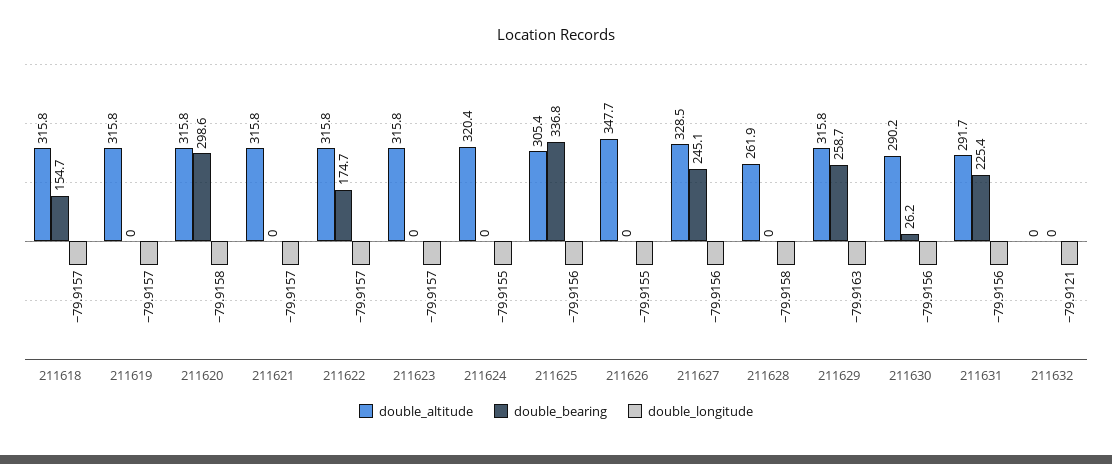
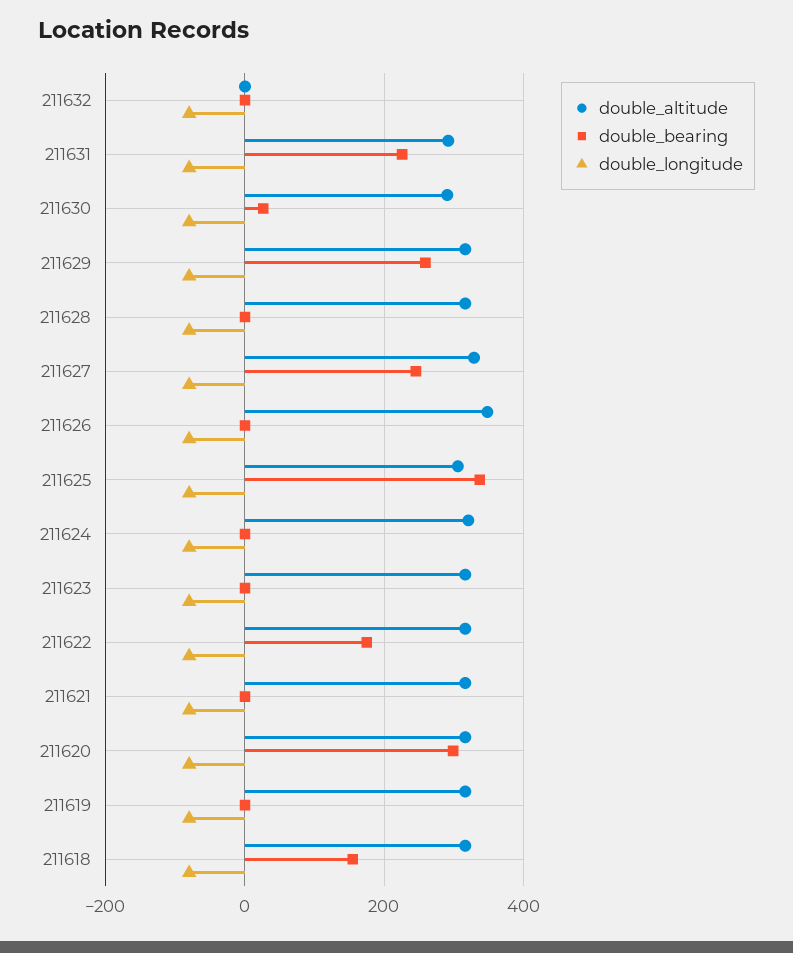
  {
    "double_altitude": {
      "211618": 315.8,
      "211619": 315.8,
      "211620": 315.8,
      "211621": 315.8,
      "211622": 315.8,
      "211623": 315.8,
      "211624": 320.4,
      "211625": 305.4,
      "211626": 347.7,
      "211627": 328.5,
-     "211628": 261.9,
+     "211628": 320,
      "211629": 315.8,
      "211630": 290.2,
      "211631": 291.7,
      "211632": 0
    },
    "double_bearing": {
      "211618": 154.7,
      "211619": 0,
      "211620": 298.6,
      "211621": 0,
      "211622": 174.7,
      "211623": 0,
      "211624": 0,
      "211625": 336.8,
      "211626": 0,
      "211627": 245.1,
      "211628": 0,
      "211629": 258.7,
      "211630": 26.2,
      "211631": 225.4,
      "211632": 0
    },
    "double_longitude": {
      "211618": -79.9157,
      "211619": -79.9157,
      "211620": -79.9158,
      "211621": -79.9157,
      "211622": -79.9157,
      "211623": -79.9157,
      "211624": -79.9155,
      "211625": -79.9156,
      "211626": -79.9155,
      "211627": -79.9156,
      "211628": -79.9158,
      "211629": -79.9163,
      "211630": -79.9156,
      "211631": -79.9156,
      "211632": -79.9121
    }
  }

